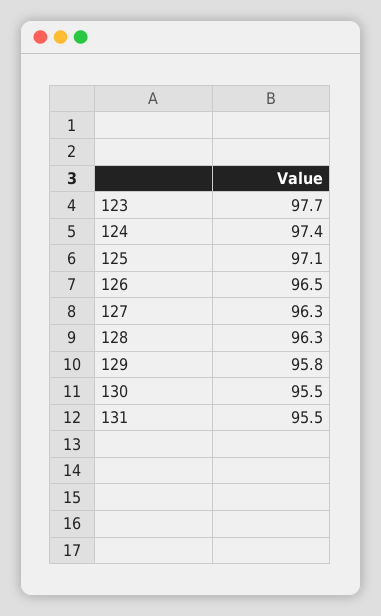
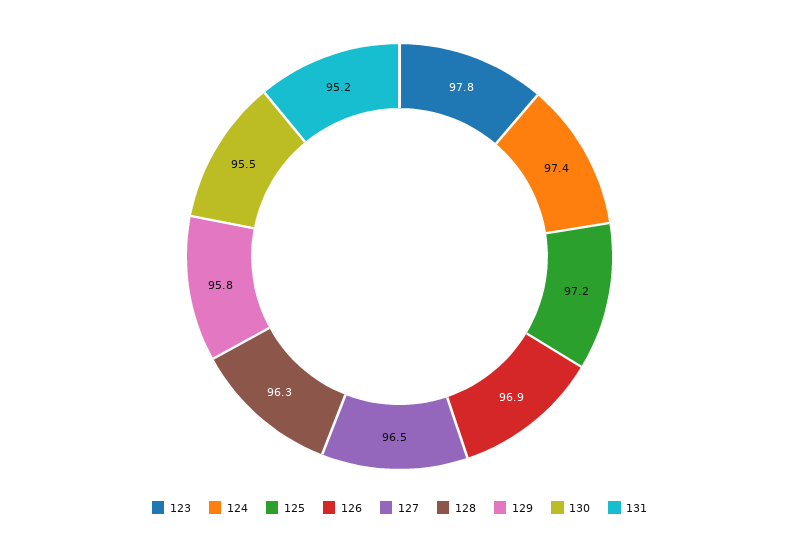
  {
-   "123": 97.7,
+   "123": 97.8,
    "124": 97.4,
-   "125": 97.1,
+   "125": 97.2,
-   "126": 96.5,
+   "126": 96.9,
-   "127": 96.3,
+   "127": 96.5,
    "128": 96.3,
    "129": 95.8,
    "130": 95.5,
-   "131": 95.5
+   "131": 95.2
  }

